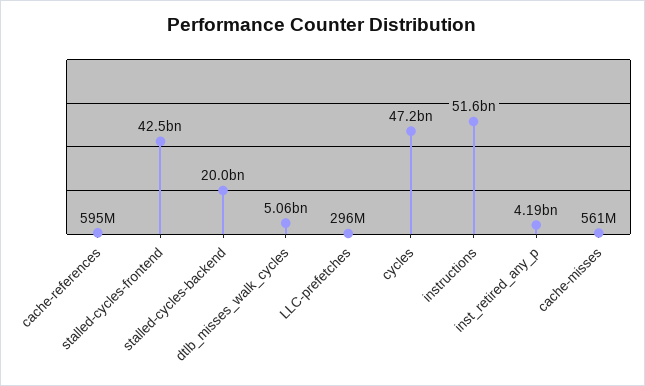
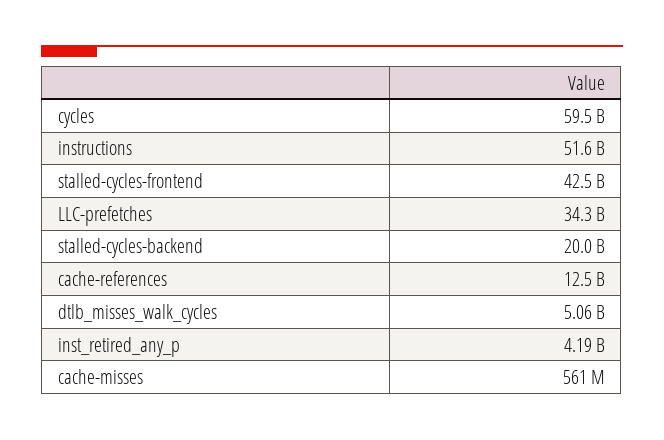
  {
-   "cache-references": 595000000,
+   "cache-references": 12500000000,
    "stalled-cycles-frontend": 42500000000,
    "stalled-cycles-backend": 20000000000,
    "dtlb_misses_walk_cycles": 5060000000,
-   "LLC-prefetches": 296000000,
+   "LLC-prefetches": 34300000000,
-   "cycles": 47200000000,
+   "cycles": 59500000000,
    "instructions": 51600000000,
    "inst_retired_any_p": 4190000000,
    "cache-misses": 561000000
  }

